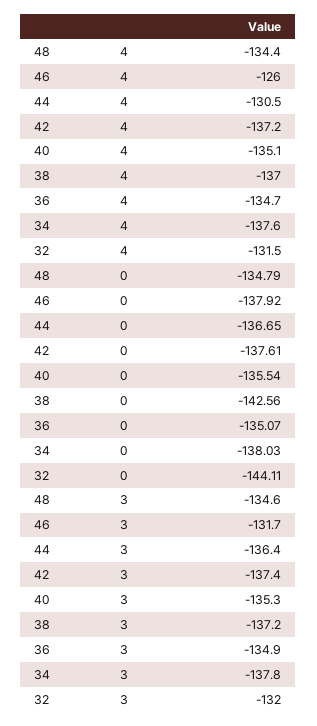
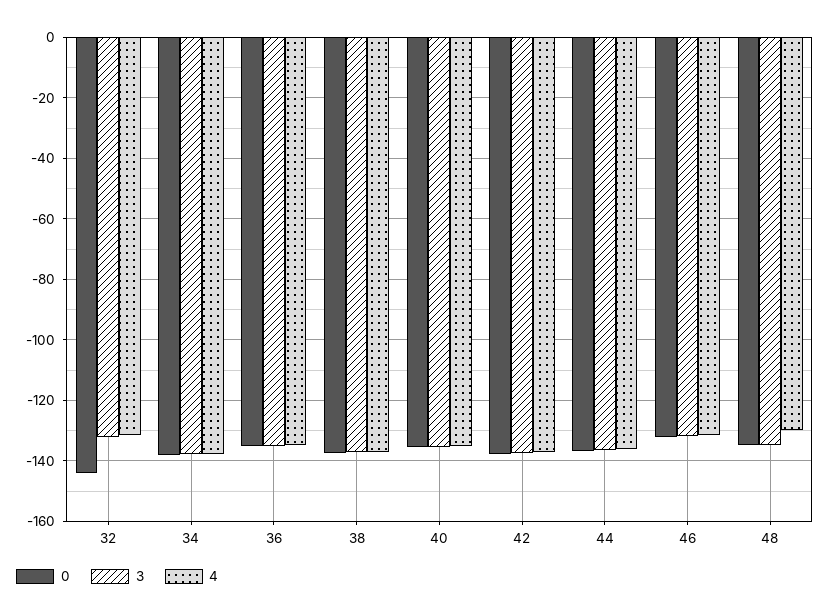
  {
    "4": {
-     "48": -134.4,
+     "48": -130,
-     "46": -126,
+     "46": -132,
-     "44": -130.5,
+     "44": -136,
      "42": -137.2,
      "40": -135.1,
      "38": -137,
      "36": -134.7,
      "34": -137.6,
      "32": -131.5
    },
    "0": {
      "48": -134.79,
-     "46": -137.92,
+     "46": -132,
      "44": -136.65,
      "42": -137.61,
      "40": -135.54,
-     "38": -142.56,
+     "38": -138,
      "36": -135.07,
      "34": -138.03,
      "32": -144.11
    },
    "3": {
      "48": -134.6,
      "46": -131.7,
      "44": -136.4,
      "42": -137.4,
      "40": -135.3,
      "38": -137.2,
      "36": -134.9,
      "34": -137.8,
      "32": -132
    }
  }

